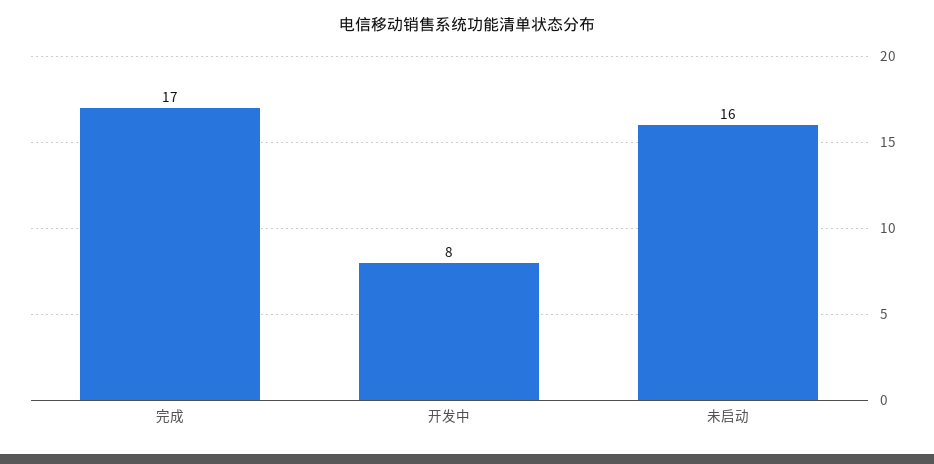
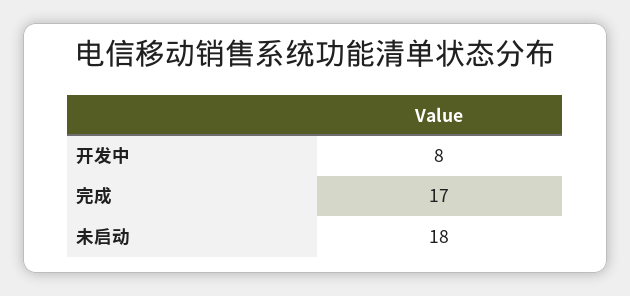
  {
    "完成": 17,
    "开发中": 8,
-   "未启动": 16
+   "未启动": 18
  }

